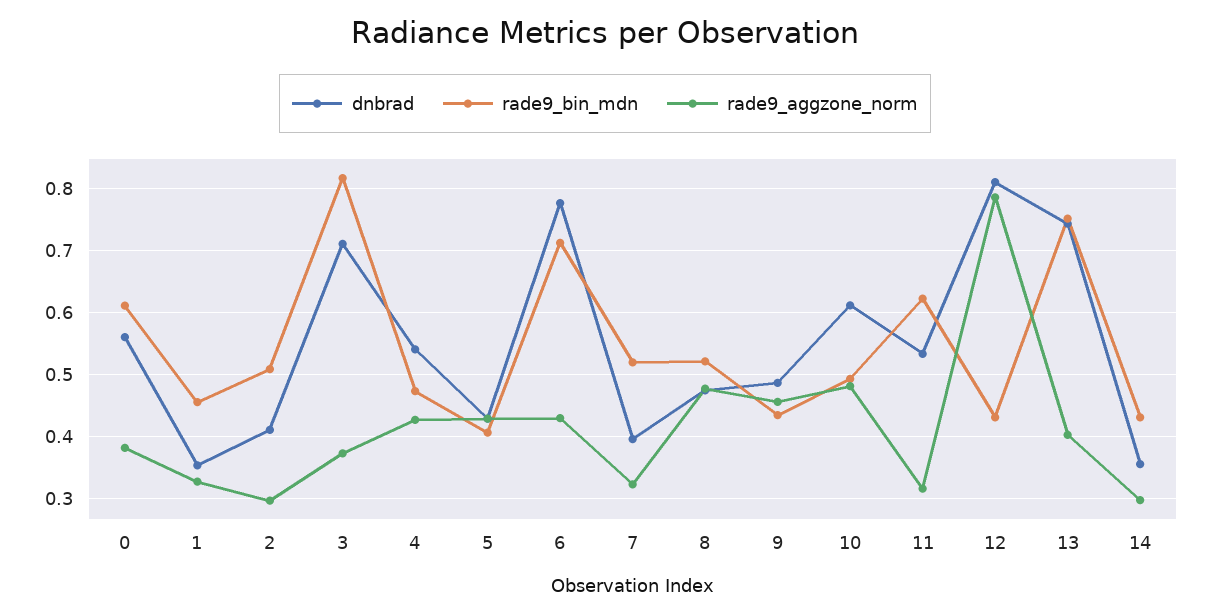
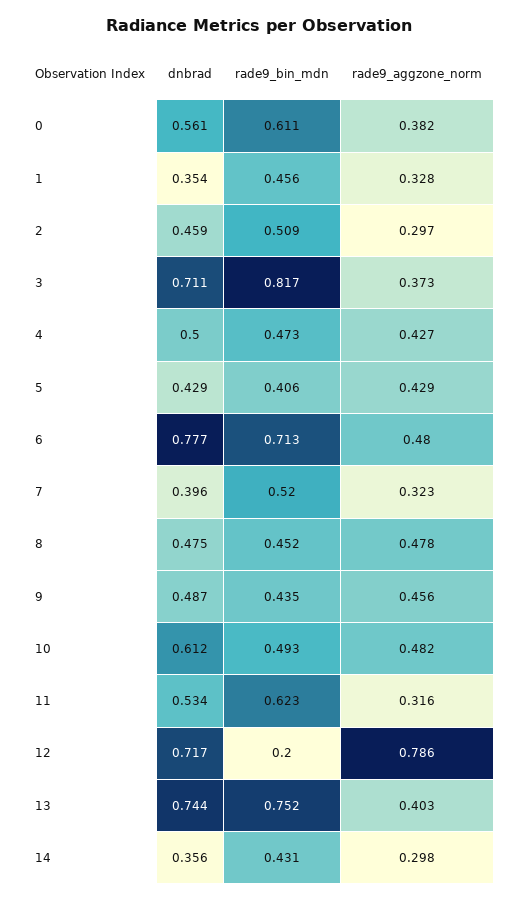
  {
    "dnbrad": {
      "0": 0.561,
      "1": 0.354,
-     "2": 0.41,
+     "2": 0.459,
      "3": 0.711,
-     "4": 0.54,
+     "4": 0.5,
      "5": 0.429,
      "6": 0.777,
      "7": 0.396,
      "8": 0.475,
      "9": 0.487,
      "10": 0.612,
      "11": 0.534,
-     "12": 0.81,
+     "12": 0.717,
      "13": 0.744,
      "14": 0.356
    },
    "rade9_bin_mdn": {
      "0": 0.611,
      "1": 0.456,
      "2": 0.509,
      "3": 0.817,
      "4": 0.473,
      "5": 0.406,
      "6": 0.713,
      "7": 0.52,
-     "8": 0.52,
+     "8": 0.452,
      "9": 0.435,
      "10": 0.493,
      "11": 0.623,
-     "12": 0.43,
+     "12": 0.2,
      "13": 0.752,
      "14": 0.431
    },
    "rade9_aggzone_norm": {
      "0": 0.382,
      "1": 0.328,
      "2": 0.297,
      "3": 0.373,
      "4": 0.427,
      "5": 0.429,
-     "6": 0.43,
+     "6": 0.48,
      "7": 0.323,
      "8": 0.478,
      "9": 0.456,
      "10": 0.482,
      "11": 0.316,
      "12": 0.786,
      "13": 0.403,
      "14": 0.298
    }
  }

